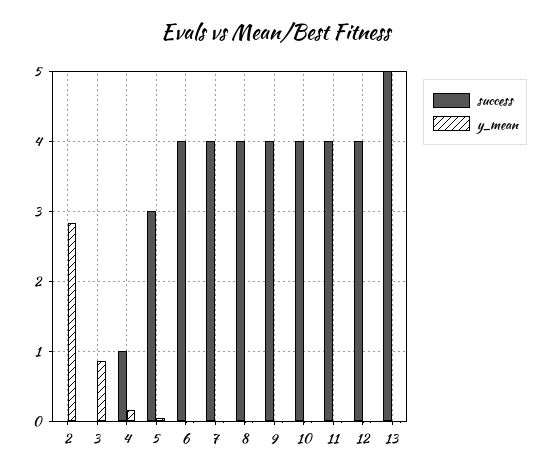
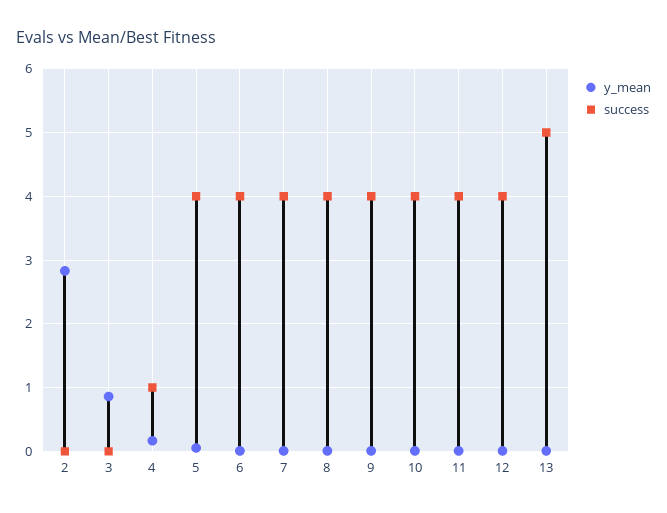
  {
    "success": {
      "2": 0,
      "3": 0,
      "4": 1,
-     "5": 3,
+     "5": 4,
      "6": 4,
      "7": 4,
      "8": 4,
      "9": 4,
      "10": 4,
      "11": 4,
      "12": 4,
      "13": 5
    },
    "y_mean": {
      "2": 2.8,
      "3": 0.9,
      "4": 0.2,
      "5": 0.1,
      "6": 0,
      "7": 0,
      "8": 0,
      "9": 0,
      "10": 0,
      "11": 0,
      "12": 0,
      "13": 0
    }
  }

